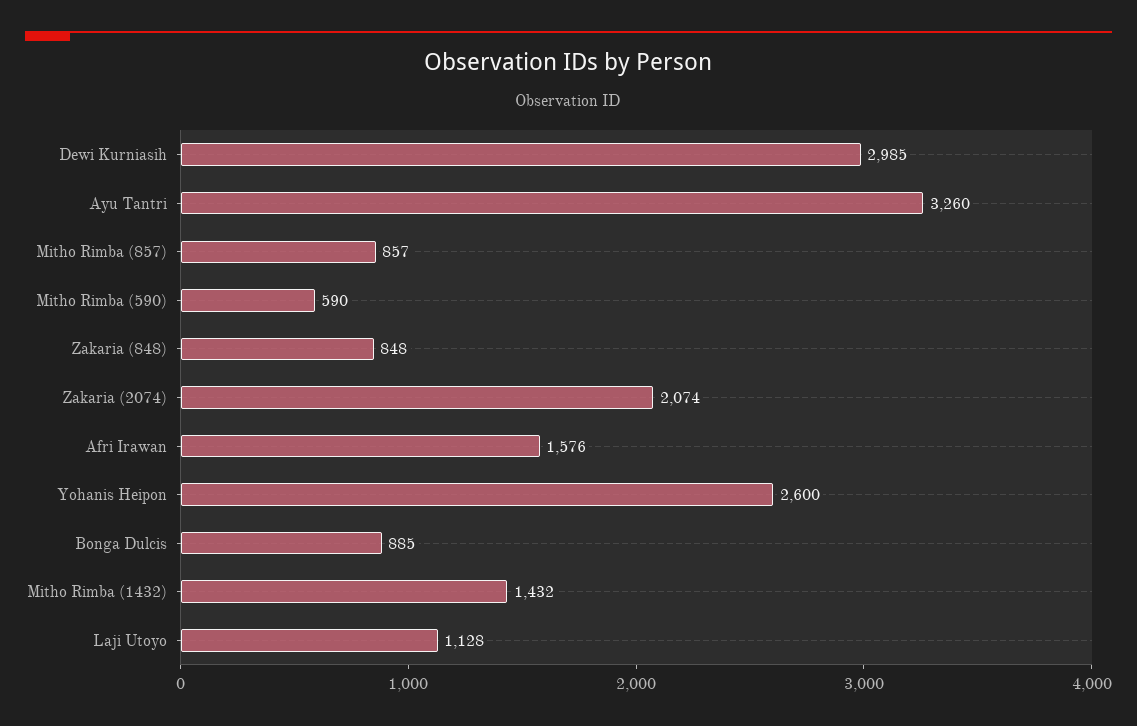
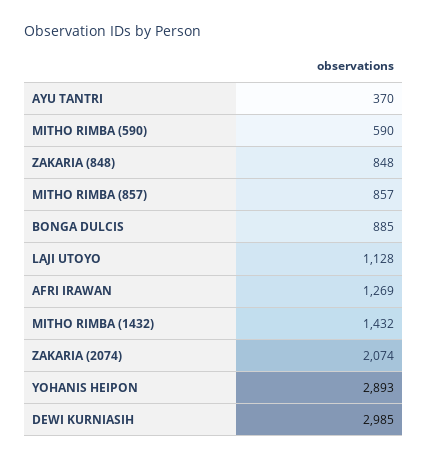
  {
    "Dewi Kurniasih": 2985,
-   "Ayu Tantri": 3260,
+   "Ayu Tantri": 370,
    "Mitho Rimba (857)": 857,
    "Mitho Rimba (590)": 590,
    "Zakaria (848)": 848,
    "Zakaria (2074)": 2074,
-   "Afri Irawan": 1576,
+   "Afri Irawan": 1269,
-   "Yohanis Heipon": 2600,
+   "Yohanis Heipon": 2893,
    "Bonga Dulcis": 885,
    "Mitho Rimba (1432)": 1432,
    "Laji Utoyo": 1128
  }

